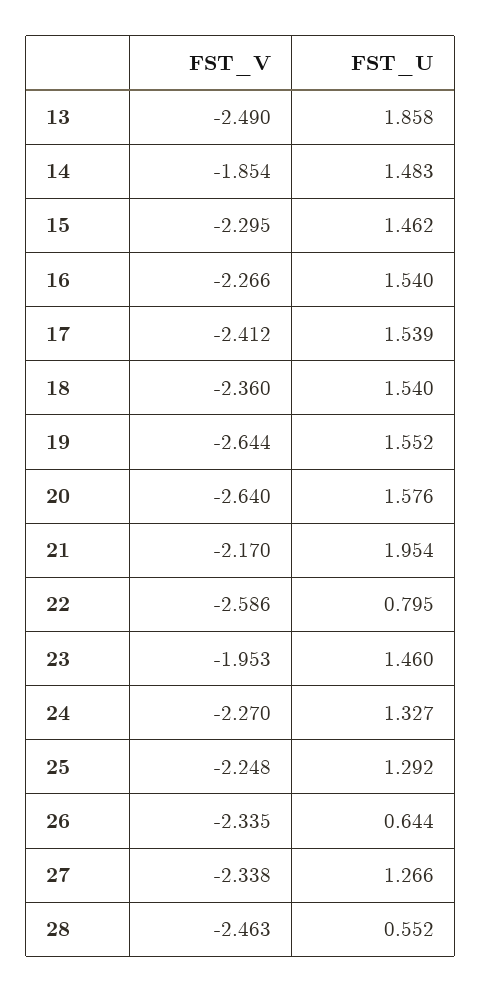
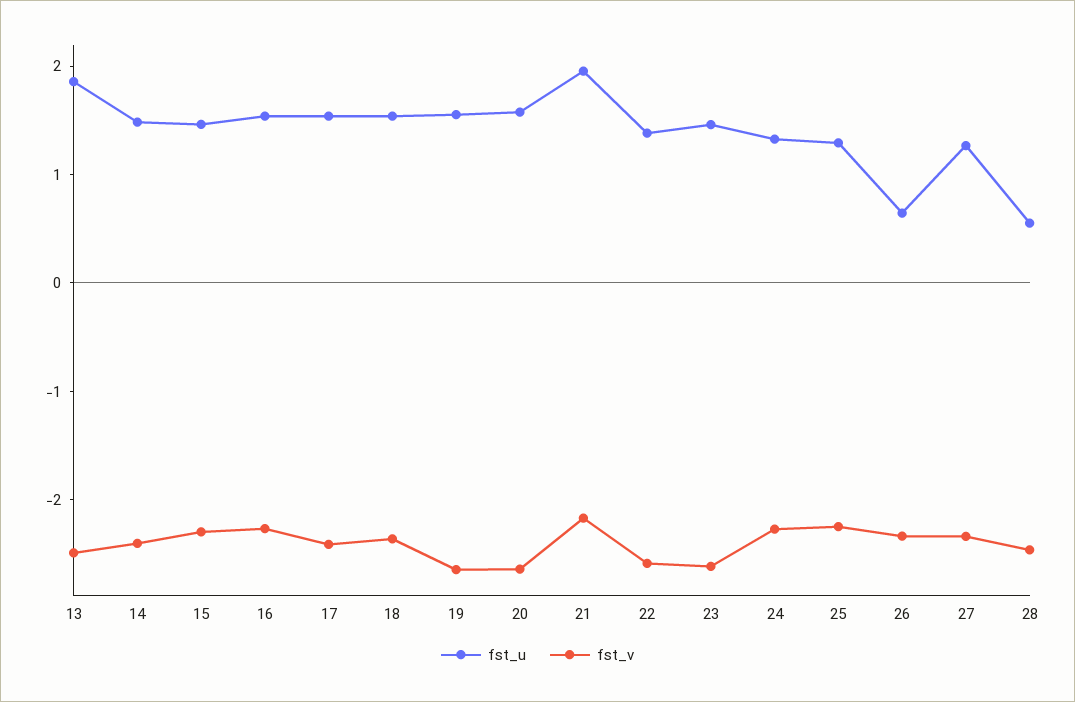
  {
    "FST_V": {
      "13": -2.49,
-     "14": -1.854,
+     "14": -2.4,
      "15": -2.295,
      "16": -2.266,
      "17": -2.412,
      "18": -2.36,
      "19": -2.644,
      "20": -2.64,
      "21": -2.17,
      "22": -2.586,
-     "23": -1.953,
+     "23": -2.6,
      "24": -2.27,
      "25": -2.248,
      "26": -2.335,
      "27": -2.338,
      "28": -2.463
    },
    "FST_U": {
      "13": 1.858,
      "14": 1.483,
      "15": 1.462,
      "16": 1.54,
      "17": 1.539,
      "18": 1.54,
      "19": 1.552,
      "20": 1.576,
      "21": 1.954,
-     "22": 0.795,
+     "22": 1.4,
      "23": 1.46,
      "24": 1.327,
      "25": 1.292,
      "26": 0.644,
      "27": 1.266,
      "28": 0.552
    }
  }

